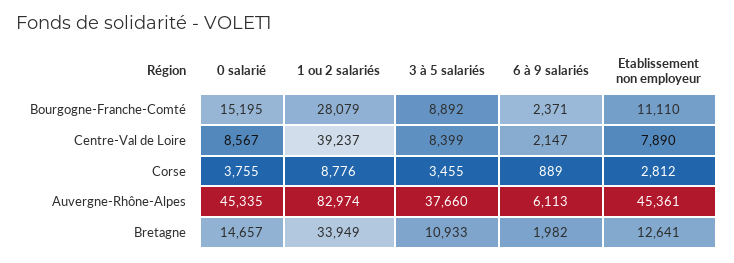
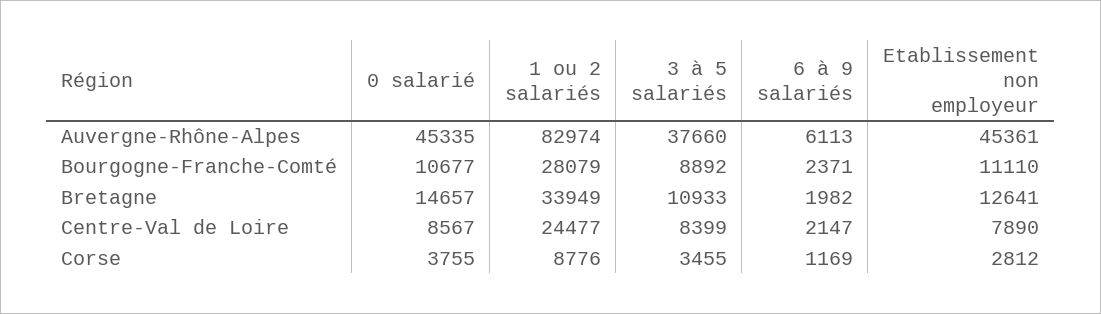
  {
    "0 salarié": {
-     "Bourgogne-Franche-Comté": 15195,
+     "Bourgogne-Franche-Comté": 10677,
      "Centre-Val de Loire": 8567,
      "Corse": 3755,
      "Auvergne-Rhône-Alpes": 45335,
      "Bretagne": 14657
    },
    "1 ou 2 salariés": {
      "Bourgogne-Franche-Comté": 28079,
-     "Centre-Val de Loire": 39237,
+     "Centre-Val de Loire": 24477,
      "Corse": 8776,
      "Auvergne-Rhône-Alpes": 82974,
      "Bretagne": 33949
    },
    "3 à 5 salariés": {
      "Bourgogne-Franche-Comté": 8892,
      "Centre-Val de Loire": 8399,
      "Corse": 3455,
      "Auvergne-Rhône-Alpes": 37660,
      "Bretagne": 10933
    },
    "6 à 9 salariés": {
      "Bourgogne-Franche-Comté": 2371,
      "Centre-Val de Loire": 2147,
-     "Corse": 889,
+     "Corse": 1169,
      "Auvergne-Rhône-Alpes": 6113,
      "Bretagne": 1982
    },
    "Etablissement non employeur": {
      "Bourgogne-Franche-Comté": 11110,
      "Centre-Val de Loire": 7890,
      "Corse": 2812,
      "Auvergne-Rhône-Alpes": 45361,
      "Bretagne": 12641
    }
  }

